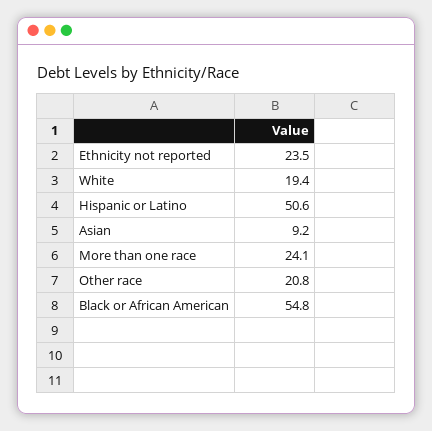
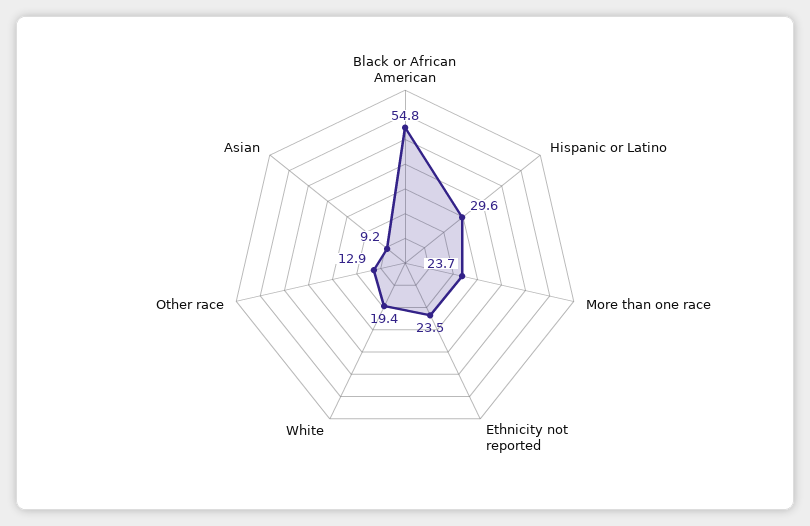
  {
    "Ethnicity not reported": 23.5,
    "White": 19.4,
-   "Hispanic or Latino": 50.6,
+   "Hispanic or Latino": 29.6,
    "Asian": 9.2,
-   "More than one race": 24.1,
+   "More than one race": 23.7,
-   "Other race": 20.8,
+   "Other race": 12.9,
    "Black or African American": 54.8
  }

